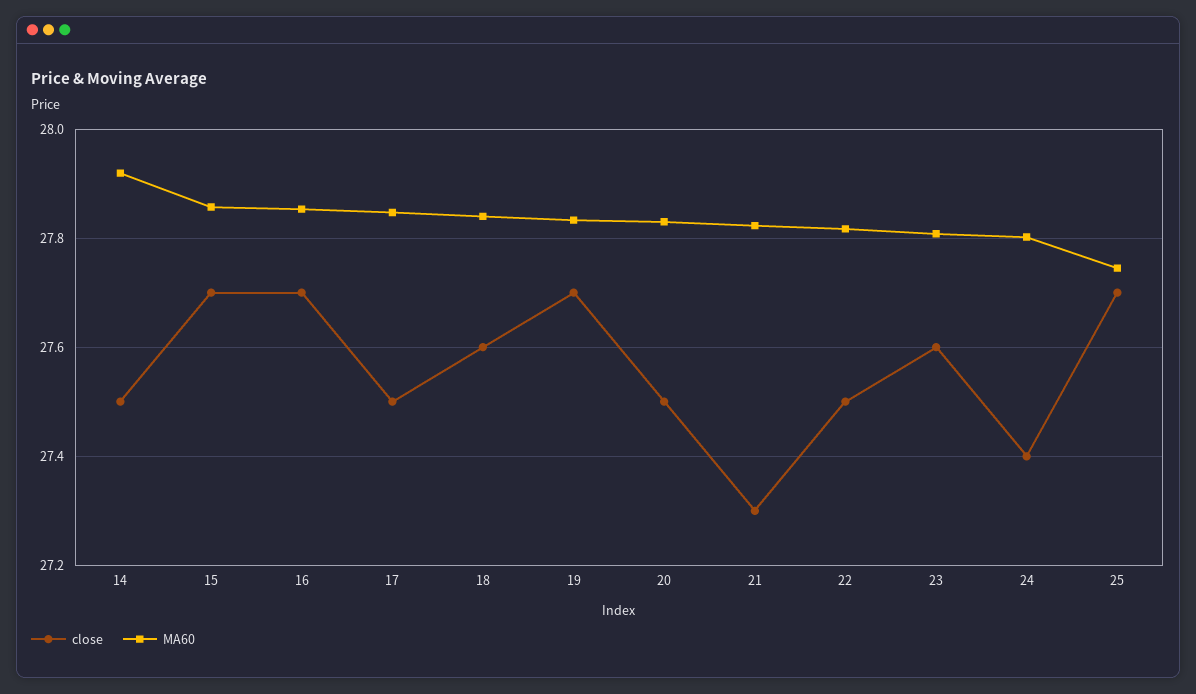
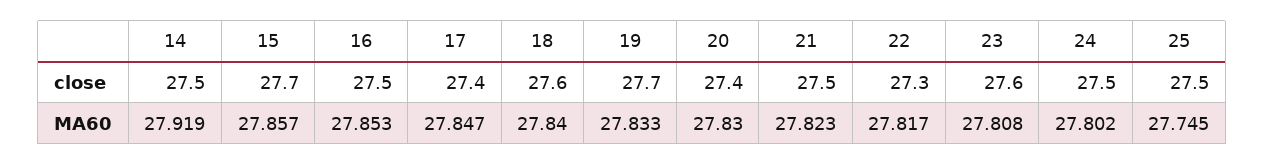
  {
    "close": {
      "14": 27.5,
      "15": 27.7,
-     "16": 27.7,
+     "16": 27.5,
-     "17": 27.5,
+     "17": 27.4,
      "18": 27.6,
      "19": 27.7,
-     "20": 27.5,
+     "20": 27.4,
-     "21": 27.3,
+     "21": 27.5,
-     "22": 27.5,
+     "22": 27.3,
      "23": 27.6,
-     "24": 27.4,
+     "24": 27.5,
-     "25": 27.7
+     "25": 27.5
    },
    "MA60": {
      "14": 27.919,
      "15": 27.857,
      "16": 27.853,
      "17": 27.847,
      "18": 27.84,
      "19": 27.833,
      "20": 27.83,
      "21": 27.823,
      "22": 27.817,
      "23": 27.808,
      "24": 27.802,
      "25": 27.745
    }
  }

